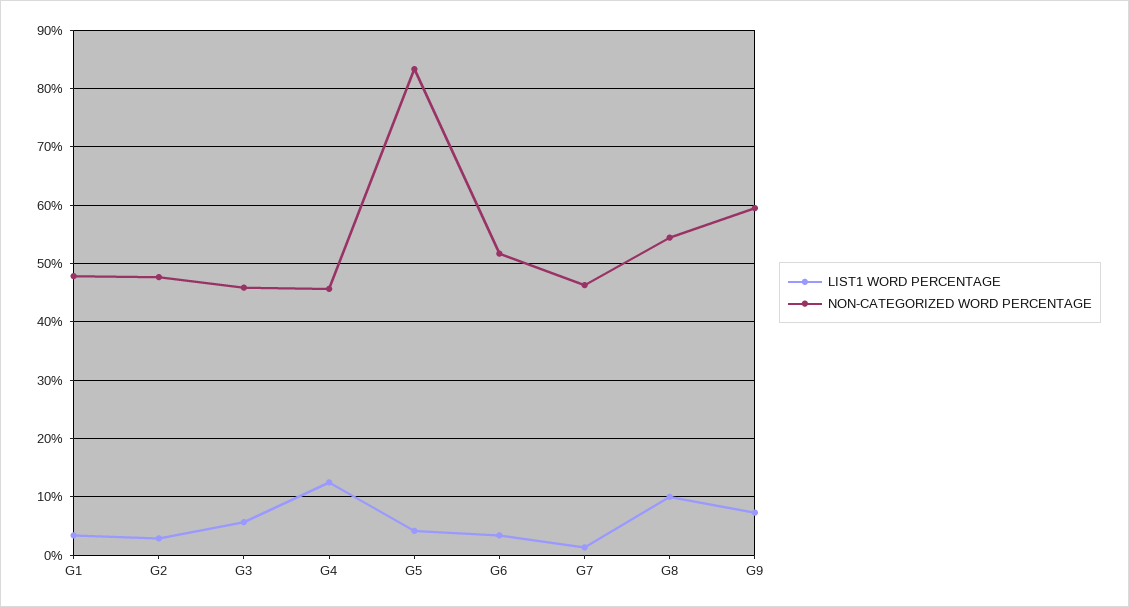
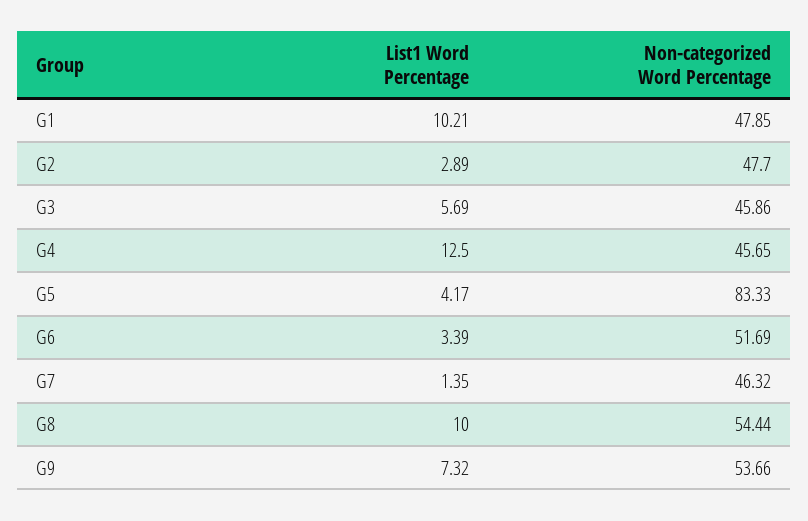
  {
    "LIST1 WORD PERCENTAGE": {
-     "G1": 4,
+     "G1": 10.21,
      "G2": 2.89,
      "G3": 5.69,
      "G4": 12.5,
      "G5": 4.17,
      "G6": 3.39,
      "G7": 1.35,
      "G8": 10,
      "G9": 7.32
    },
    "NON-CATEGORIZED WORD PERCENTAGE": {
      "G1": 47.85,
      "G2": 47.7,
      "G3": 45.86,
      "G4": 45.65,
      "G5": 83.33,
      "G6": 51.69,
      "G7": 46.32,
      "G8": 54.44,
-     "G9": 60
+     "G9": 53.66
    }
  }

